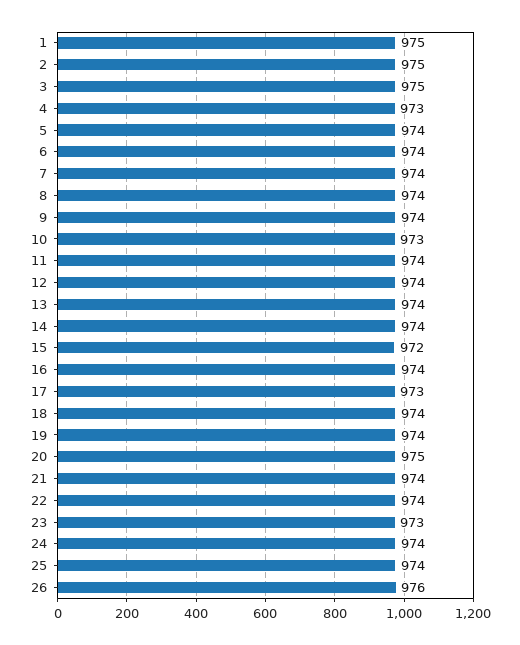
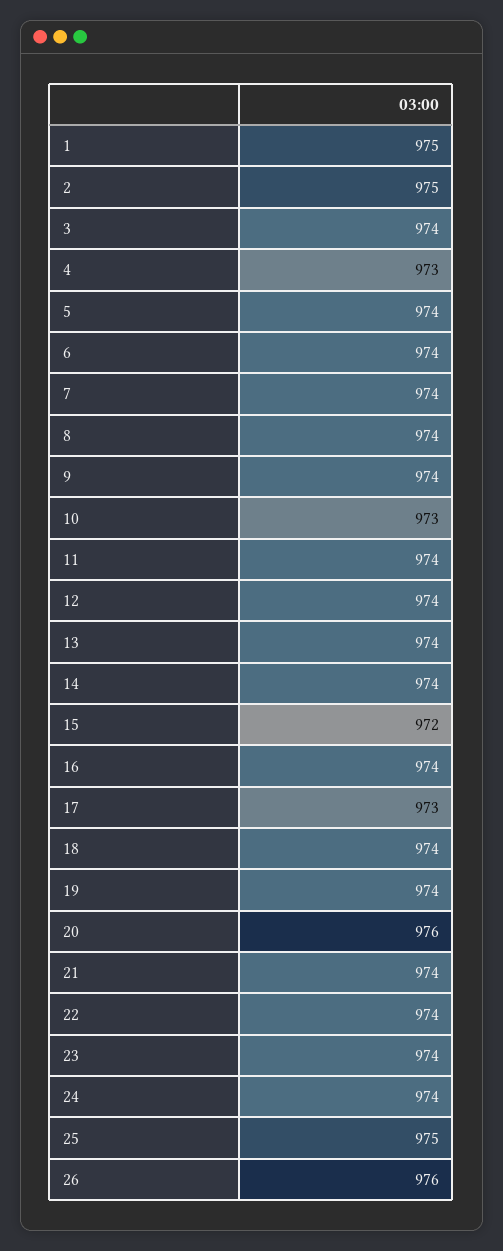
  {
    "1": 975,
    "2": 975,
-   "3": 975,
+   "3": 974,
    "4": 973,
    "5": 974,
    "6": 974,
    "7": 974,
    "8": 974,
    "9": 974,
    "10": 973,
    "11": 974,
    "12": 974,
    "13": 974,
    "14": 974,
    "15": 972,
    "16": 974,
    "17": 973,
    "18": 974,
    "19": 974,
-   "20": 975,
+   "20": 976,
    "21": 974,
    "22": 974,
-   "23": 973,
+   "23": 974,
    "24": 974,
-   "25": 974,
+   "25": 975,
    "26": 976
  }

